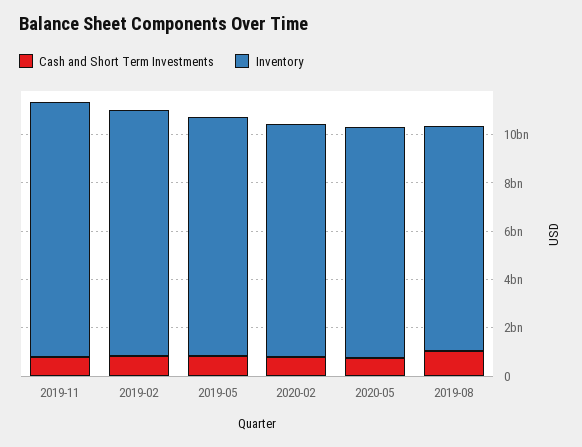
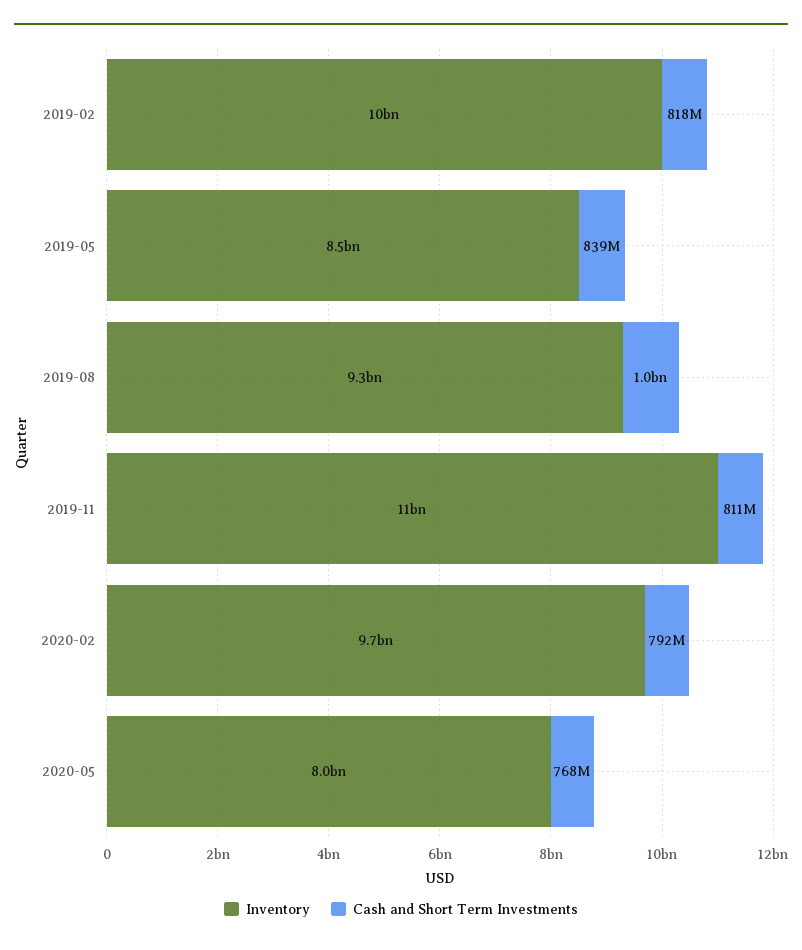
  {
    "Cash and Short Term Investments": {
      "2019-11": 811000000,
      "2019-02": 818000000,
      "2019-05": 839000000,
      "2020-02": 792000000,
      "2020-05": 768000000,
      "2019-08": 1000000000
    },
    "Inventory": {
      "2019-11": 11000000000,
      "2019-02": 10000000000,
-     "2019-05": 10000000000,
+     "2019-05": 8500000000,
      "2020-02": 9700000000,
-     "2020-05": 9500000000,
+     "2020-05": 8000000000,
      "2019-08": 9300000000
    }
  }

